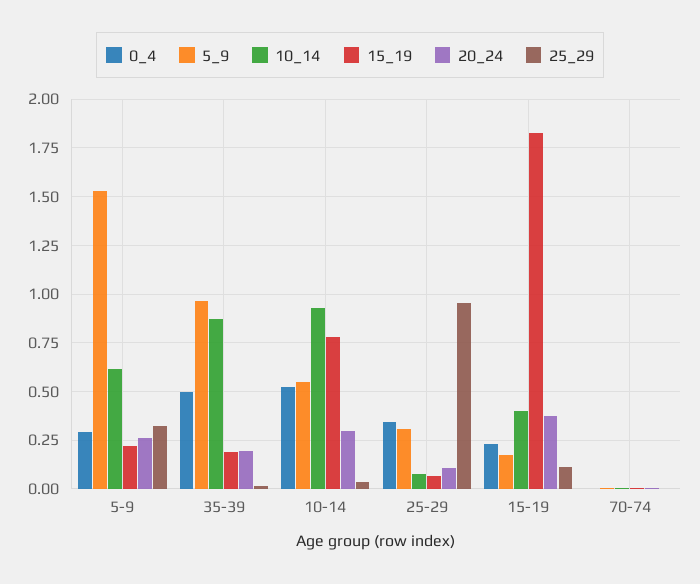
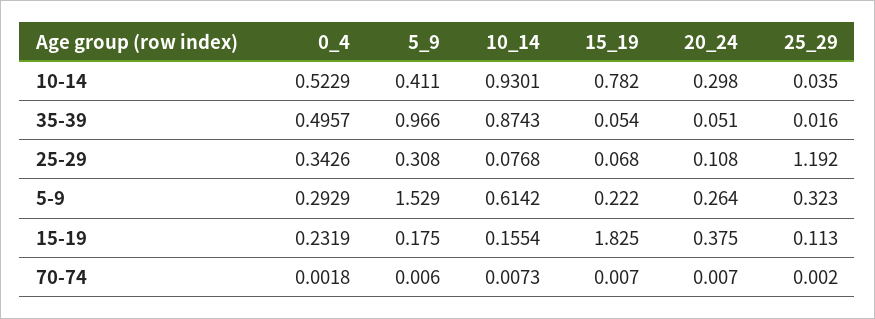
  {
    "0_4": {
      "5-9": 0.2929,
      "35-39": 0.4957,
      "10-14": 0.5229,
      "25-29": 0.3426,
      "15-19": 0.2319,
      "70-74": 0.0018
    },
    "5_9": {
      "5-9": 1.529,
      "35-39": 0.966,
-     "10-14": 0.55,
+     "10-14": 0.411,
      "25-29": 0.308,
      "15-19": 0.175,
      "70-74": 0.006
    },
    "10_14": {
      "5-9": 0.6142,
      "35-39": 0.8743,
      "10-14": 0.9301,
      "25-29": 0.0768,
-     "15-19": 0.4,
+     "15-19": 0.1554,
      "70-74": 0.0073
    },
    "15_19": {
      "5-9": 0.222,
-     "35-39": 0.2,
+     "35-39": 0.054,
      "10-14": 0.782,
      "25-29": 0.068,
      "15-19": 1.825,
      "70-74": 0.007
    },
    "20_24": {
      "5-9": 0.264,
-     "35-39": 0.2,
+     "35-39": 0.051,
      "10-14": 0.298,
      "25-29": 0.108,
      "15-19": 0.375,
      "70-74": 0.007
    },
    "25_29": {
      "5-9": 0.323,
      "35-39": 0.016,
      "10-14": 0.035,
-     "25-29": 0.95,
+     "25-29": 1.192,
      "15-19": 0.113,
      "70-74": 0.002
    }
  }

